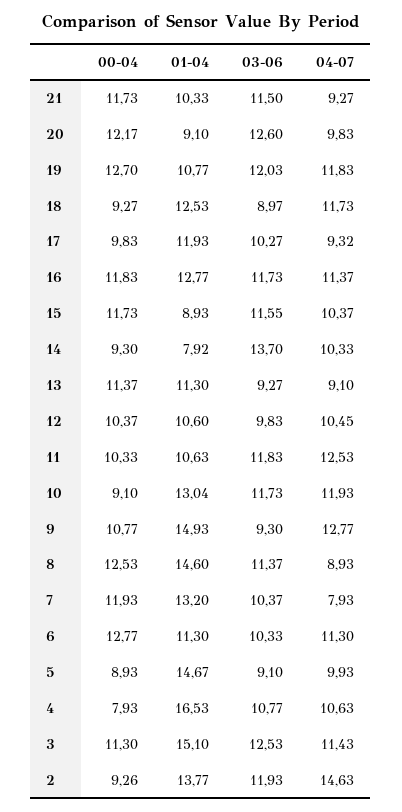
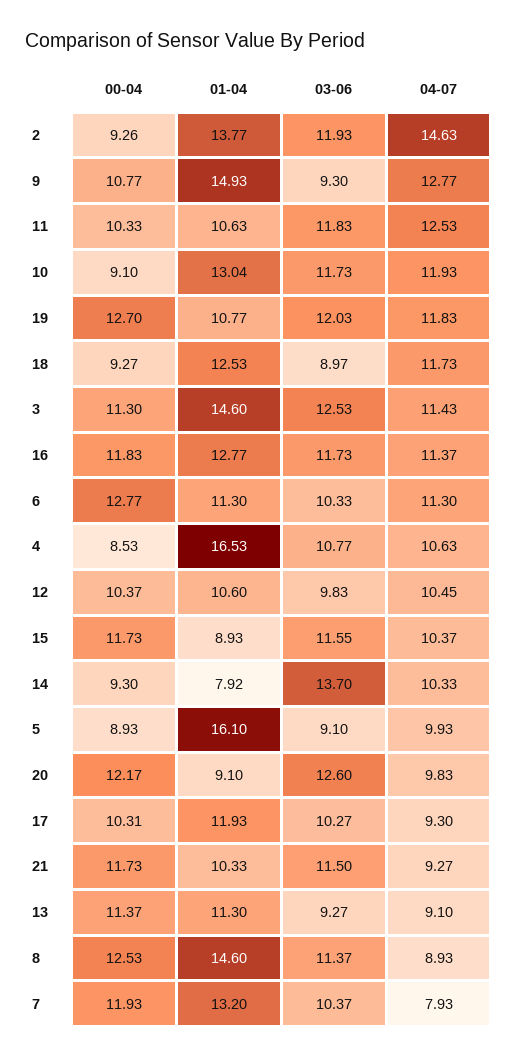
  {
    "00-04": {
      "21": 11.73,
      "20": 12.17,
      "19": 12.7,
      "18": 9.27,
-     "17": 9.83,
+     "17": 10.31,
      "16": 11.83,
      "15": 11.73,
      "14": 9.3,
      "13": 11.37,
      "12": 10.37,
      "11": 10.33,
      "10": 9.1,
      "9": 10.77,
      "8": 12.53,
      "7": 11.93,
      "6": 12.77,
      "5": 8.93,
-     "4": 7.93,
+     "4": 8.53,
      "3": 11.3,
      "2": 9.26
    },
    "01-04": {
      "21": 10.33,
      "20": 9.1,
      "19": 10.77,
      "18": 12.53,
      "17": 11.93,
      "16": 12.77,
      "15": 8.93,
      "14": 7.92,
      "13": 11.3,
      "12": 10.6,
      "11": 10.63,
      "10": 13.04,
      "9": 14.93,
      "8": 14.6,
      "7": 13.2,
      "6": 11.3,
-     "5": 14.67,
+     "5": 16.1,
      "4": 16.53,
-     "3": 15.1,
+     "3": 14.6,
      "2": 13.77
    },
    "03-06": {
      "21": 11.5,
      "20": 12.6,
      "19": 12.03,
      "18": 8.97,
      "17": 10.27,
      "16": 11.73,
      "15": 11.55,
      "14": 13.7,
      "13": 9.27,
      "12": 9.83,
      "11": 11.83,
      "10": 11.73,
      "9": 9.3,
      "8": 11.37,
      "7": 10.37,
      "6": 10.33,
      "5": 9.1,
      "4": 10.77,
      "3": 12.53,
      "2": 11.93
    },
    "04-07": {
      "21": 9.27,
      "20": 9.83,
      "19": 11.83,
      "18": 11.73,
-     "17": 9.32,
+     "17": 9.3,
      "16": 11.37,
      "15": 10.37,
      "14": 10.33,
      "13": 9.1,
      "12": 10.45,
      "11": 12.53,
      "10": 11.93,
      "9": 12.77,
      "8": 8.93,
      "7": 7.93,
      "6": 11.3,
      "5": 9.93,
      "4": 10.63,
      "3": 11.43,
      "2": 14.63
    }
  }

